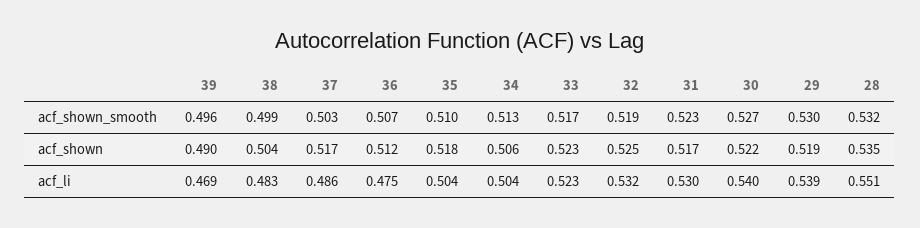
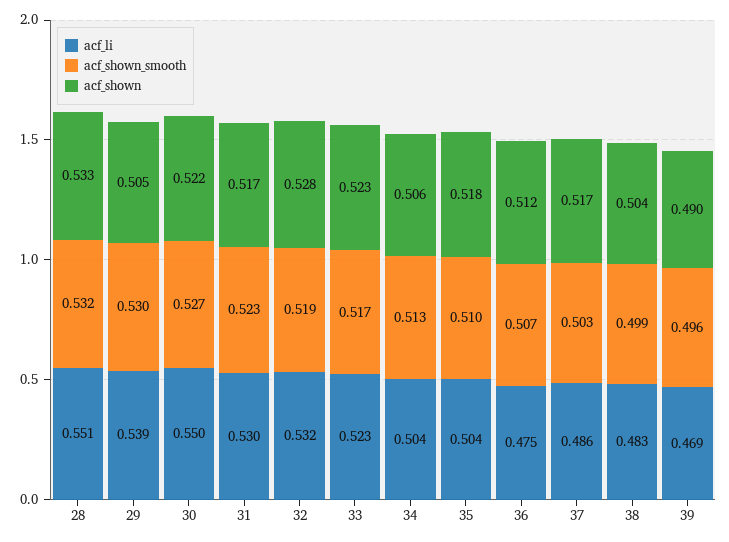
  {
    "acf_shown_smooth": {
      "39": 0.496,
      "38": 0.499,
      "37": 0.503,
      "36": 0.507,
      "35": 0.51,
      "34": 0.513,
      "33": 0.517,
      "32": 0.519,
      "31": 0.523,
      "30": 0.527,
      "29": 0.53,
      "28": 0.532
    },
    "acf_shown": {
      "39": 0.49,
      "38": 0.504,
      "37": 0.517,
      "36": 0.512,
      "35": 0.518,
      "34": 0.506,
      "33": 0.523,
-     "32": 0.525,
+     "32": 0.528,
      "31": 0.517,
      "30": 0.522,
-     "29": 0.519,
+     "29": 0.505,
-     "28": 0.535
+     "28": 0.533
    },
    "acf_li": {
      "39": 0.469,
      "38": 0.483,
      "37": 0.486,
      "36": 0.475,
      "35": 0.504,
      "34": 0.504,
      "33": 0.523,
      "32": 0.532,
      "31": 0.53,
-     "30": 0.54,
+     "30": 0.55,
      "29": 0.539,
      "28": 0.551
    }
  }

